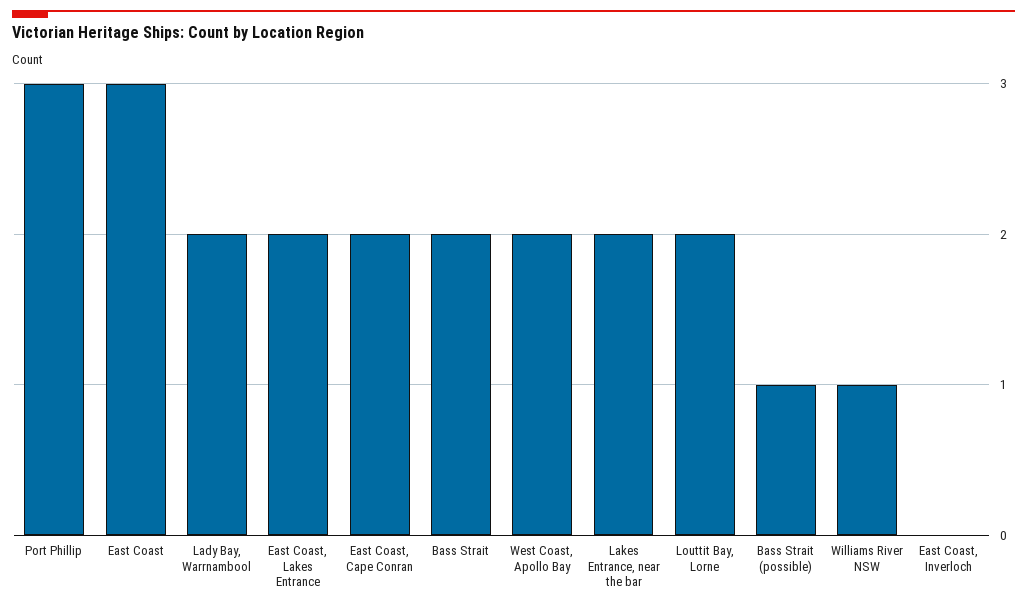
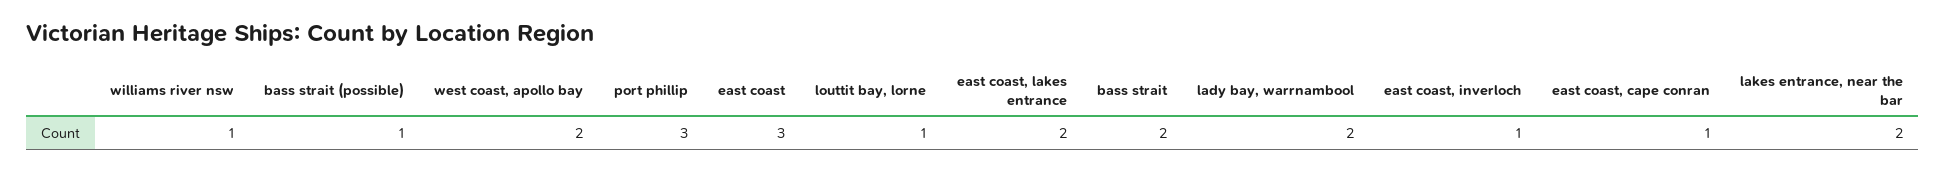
  {
    "Port Phillip": 3,
    "East Coast": 3,
    "Lady Bay, Warrnambool": 2,
    "East Coast, Lakes Entrance": 2,
-   "East Coast, Cape Conran": 2,
+   "East Coast, Cape Conran": 1,
    "Bass Strait": 2,
    "West Coast, Apollo Bay": 2,
    "Lakes Entrance, near the bar": 2,
-   "Louttit Bay, Lorne": 2,
+   "Louttit Bay, Lorne": 1,
    "Bass Strait (possible)": 1,
    "Williams River NSW": 1,
-   "East Coast, Inverloch": 0
+   "East Coast, Inverloch": 1
  }

